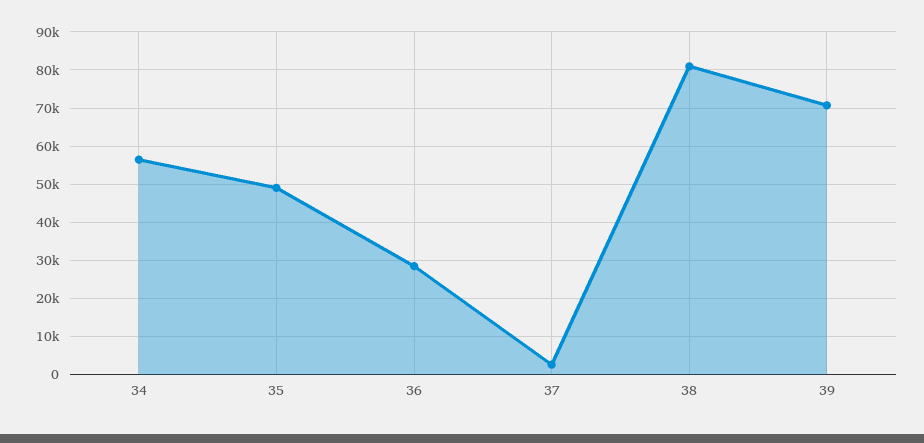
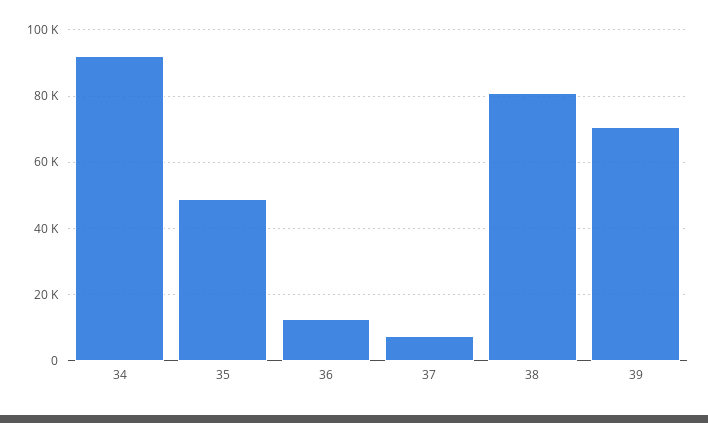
  {
-   "34": 56000,
+   "34": 92000,
    "35": 50000,
-   "36": 28000,
+   "36": 12000,
-   "37": 2000,
+   "37": 8000,
    "38": 80000,
    "39": 70000
  }

